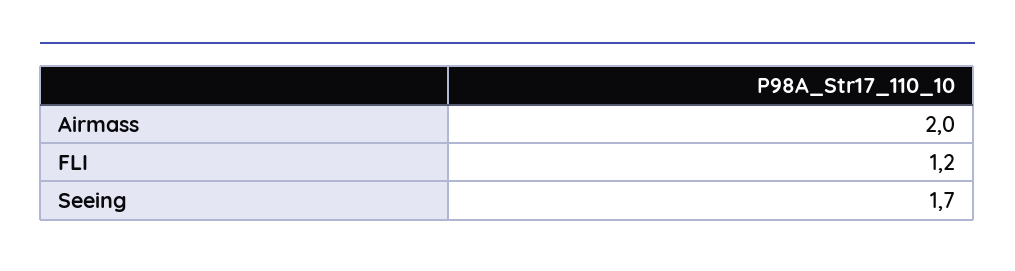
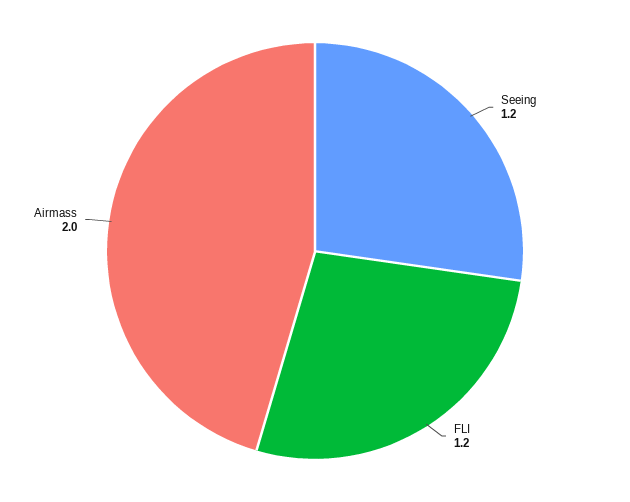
  {
    "Airmass": 2,
    "FLI": 1.2,
-   "Seeing": 1.7
+   "Seeing": 1.2
  }

